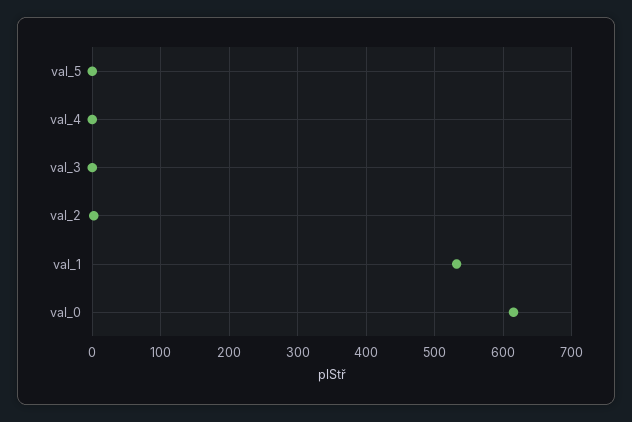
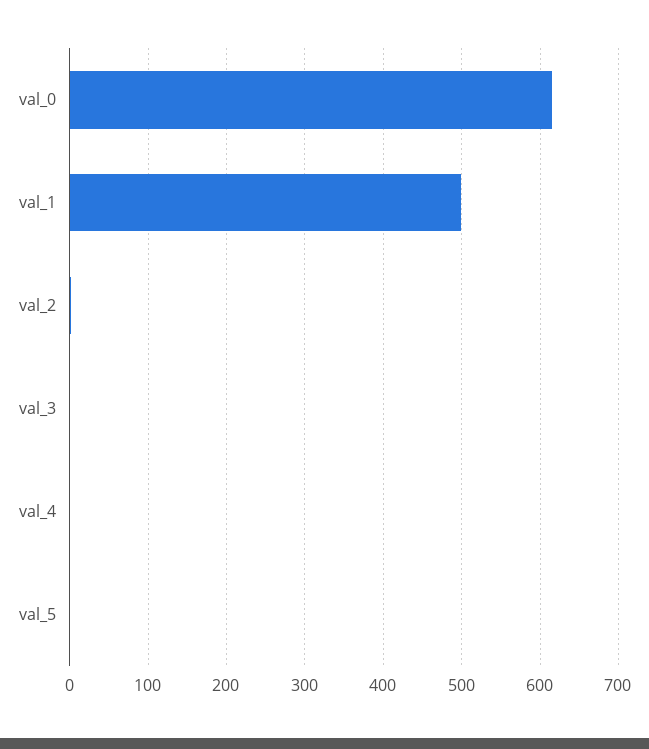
  {
    "val_5": 0,
    "val_4": 0,
    "val_3": 0,
    "val_2": 0,
-   "val_1": 530,
+   "val_1": 500,
    "val_0": 620
  }

